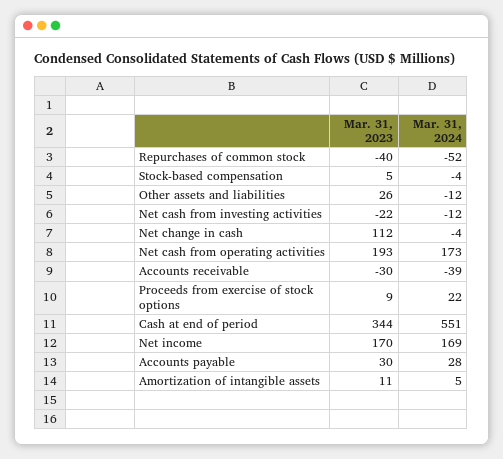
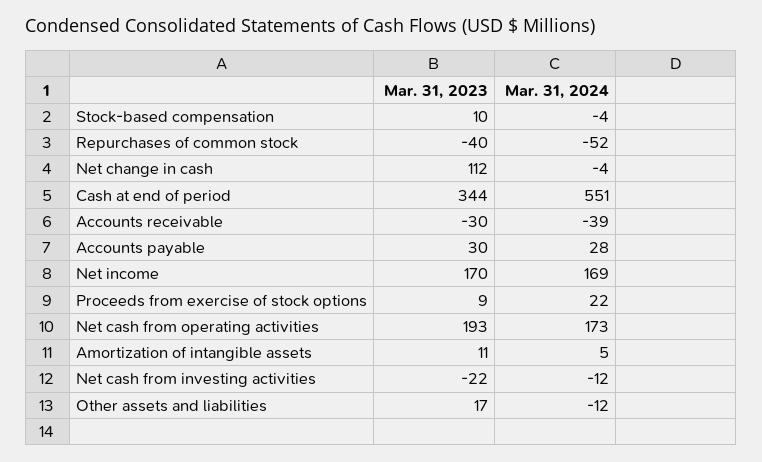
  {
    "Mar. 31, 2023": {
      "Repurchases of common stock": -40,
-     "Stock-based compensation": 5,
+     "Stock-based compensation": 10,
-     "Other assets and liabilities": 26,
+     "Other assets and liabilities": 17,
      "Net cash from investing activities": -22,
      "Net change in cash": 112,
      "Net cash from operating activities": 193,
      "Accounts receivable": -30,
      "Proceeds from exercise of stock options": 9,
      "Cash at end of period": 344,
      "Net income": 170,
      "Accounts payable": 30,
      "Amortization of intangible assets": 11
    },
    "Mar. 31, 2024": {
      "Repurchases of common stock": -52,
      "Stock-based compensation": -4,
      "Other assets and liabilities": -12,
      "Net cash from investing activities": -12,
      "Net change in cash": -4,
      "Net cash from operating activities": 173,
      "Accounts receivable": -39,
      "Proceeds from exercise of stock options": 22,
      "Cash at end of period": 551,
      "Net income": 169,
      "Accounts payable": 28,
      "Amortization of intangible assets": 5
    }
  }

